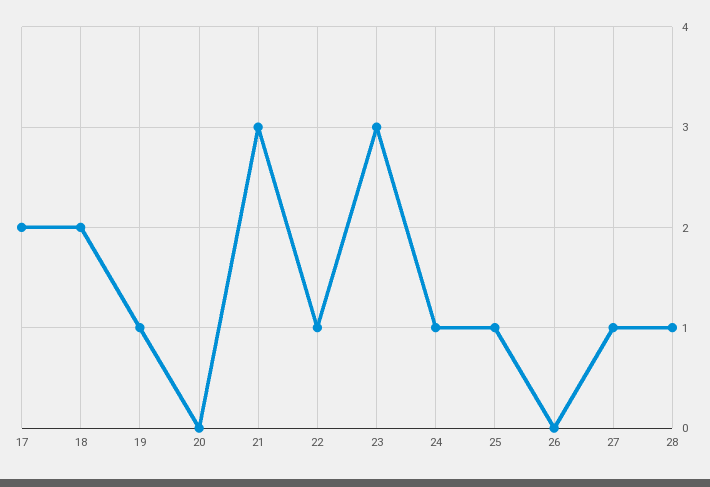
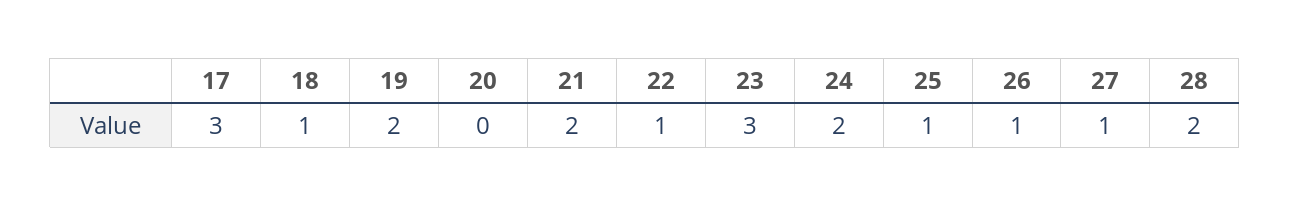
  {
-   "17": 2,
+   "17": 3,
-   "18": 2,
+   "18": 1,
-   "19": 1,
+   "19": 2,
    "20": 0,
-   "21": 3,
+   "21": 2,
    "22": 1,
    "23": 3,
-   "24": 1,
+   "24": 2,
    "25": 1,
-   "26": 0,
+   "26": 1,
    "27": 1,
-   "28": 1
+   "28": 2
  }

